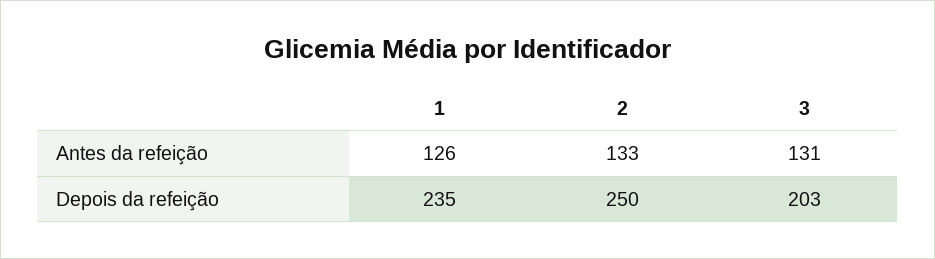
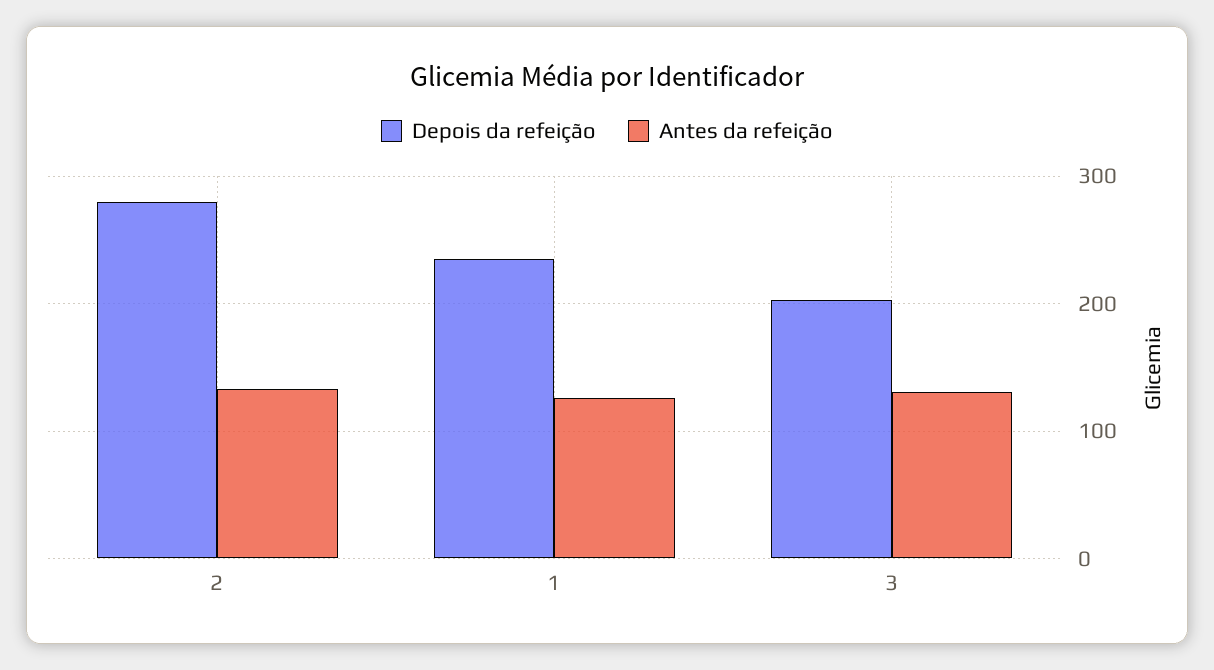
  {
    "Antes da refeição": {
      "1": 126,
      "2": 133,
      "3": 131
    },
    "Depois da refeição": {
      "1": 235,
-     "2": 250,
+     "2": 280,
      "3": 203
    }
  }

